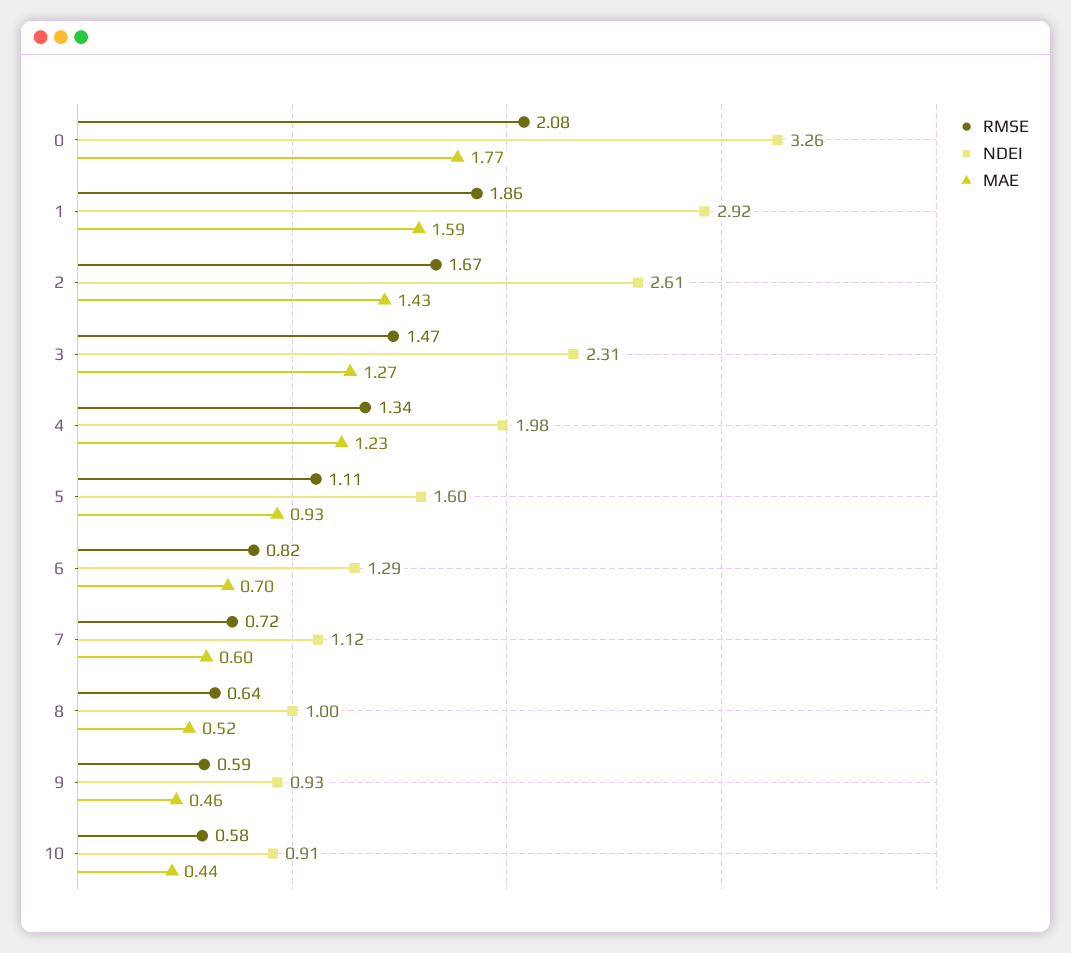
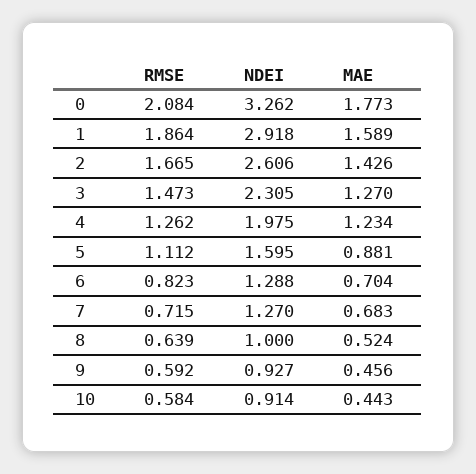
  {
    "RMSE": {
      "0": 2.084,
      "1": 1.864,
      "2": 1.665,
      "3": 1.473,
-     "4": 1.34,
+     "4": 1.262,
      "5": 1.112,
      "6": 0.823,
      "7": 0.715,
      "8": 0.639,
      "9": 0.592,
      "10": 0.584
    },
    "NDEI": {
      "0": 3.262,
      "1": 2.918,
      "2": 2.606,
      "3": 2.305,
      "4": 1.975,
      "5": 1.595,
      "6": 1.288,
-     "7": 1.12,
+     "7": 1.27,
      "8": 1,
      "9": 0.927,
      "10": 0.914
    },
    "MAE": {
      "0": 1.773,
      "1": 1.589,
      "2": 1.426,
      "3": 1.27,
      "4": 1.234,
-     "5": 0.93,
+     "5": 0.881,
      "6": 0.704,
-     "7": 0.6,
+     "7": 0.683,
      "8": 0.524,
      "9": 0.456,
      "10": 0.443
    }
  }

